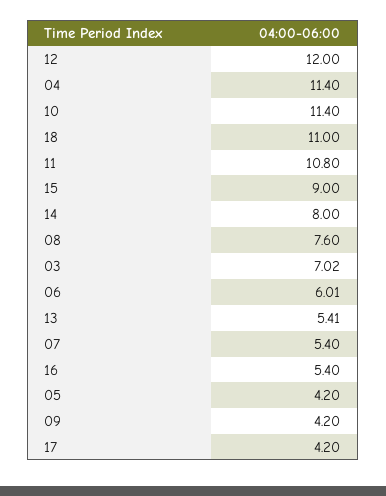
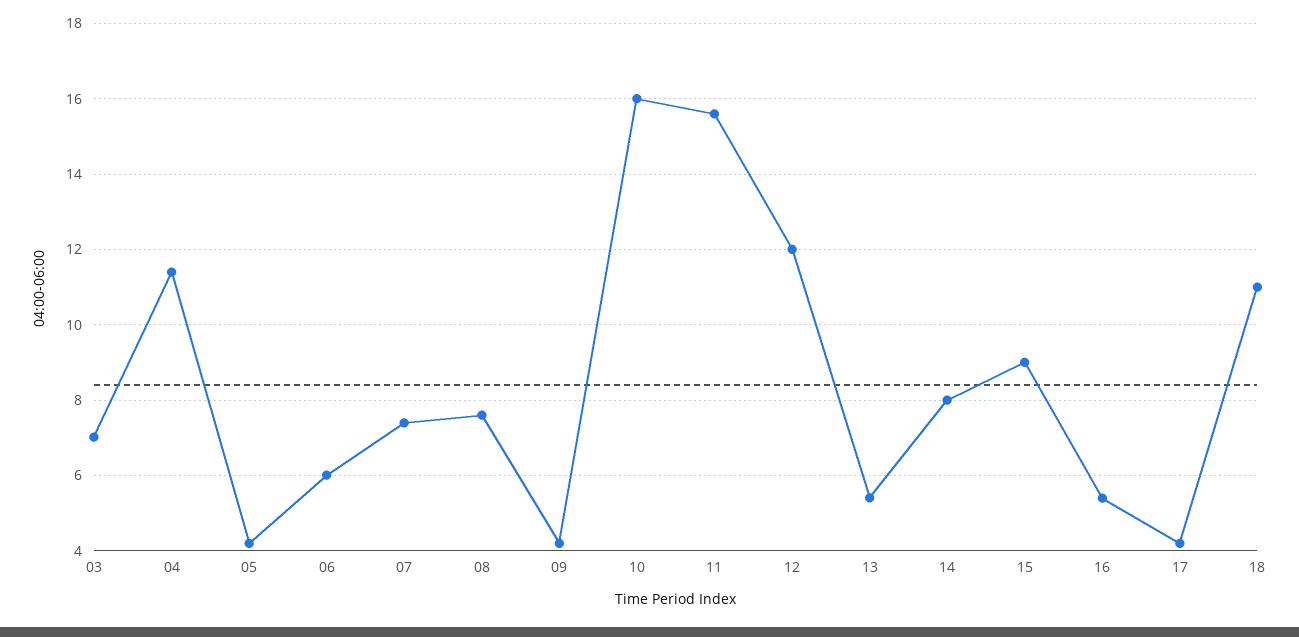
  {
    "12": 12,
    "04": 11.4,
-   "10": 11.4,
+   "10": 16,
    "18": 11,
-   "11": 10.8,
+   "11": 15.6,
    "15": 9,
    "14": 8,
    "08": 7.6,
    "03": 7.02,
    "06": 6.01,
    "13": 5.41,
-   "07": 5.4,
+   "07": 7.4,
    "16": 5.4,
    "05": 4.2,
    "09": 4.2,
    "17": 4.2
  }

